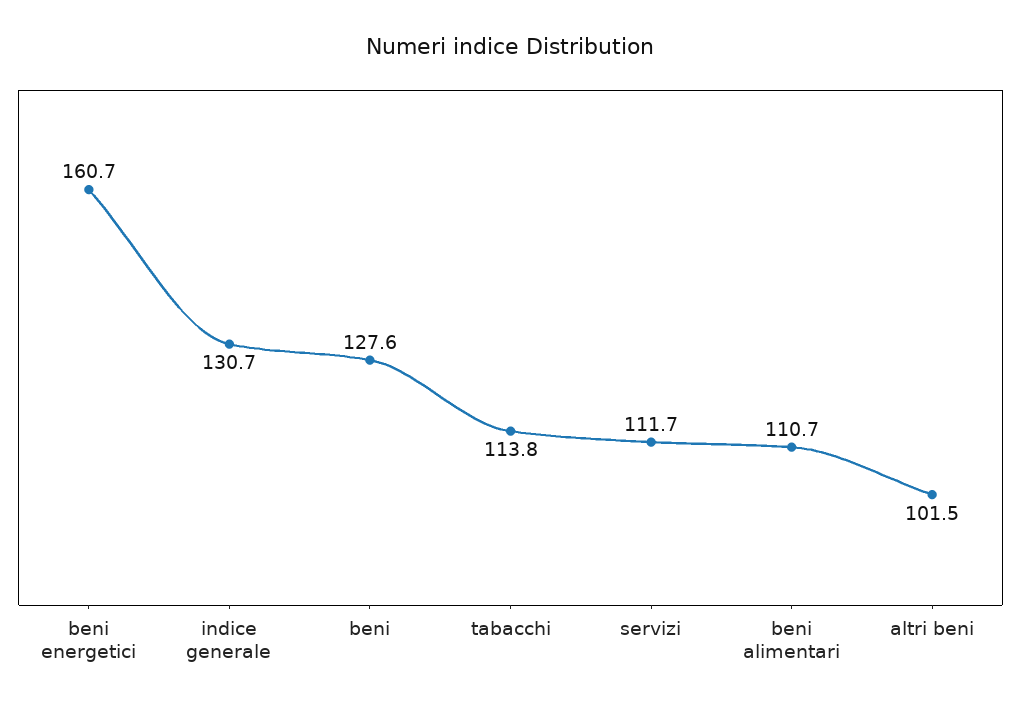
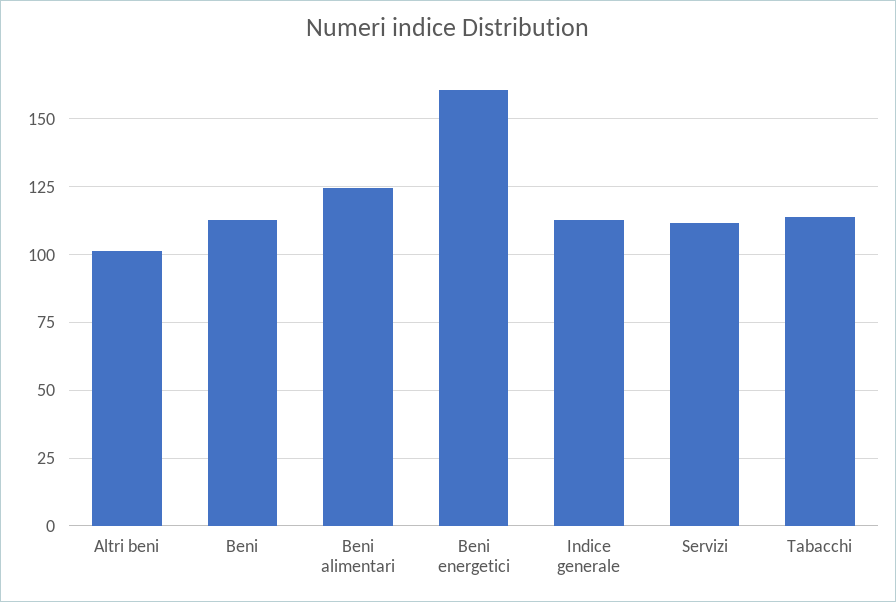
  {
    "beni energetici": 160.7,
-   "indice generale": 130.7,
+   "indice generale": 112.5,
-   "beni": 127.6,
+   "beni": 112.5,
    "tabacchi": 113.8,
    "servizi": 111.7,
-   "beni alimentari": 110.7,
+   "beni alimentari": 125,
    "altri beni": 101.5
  }

